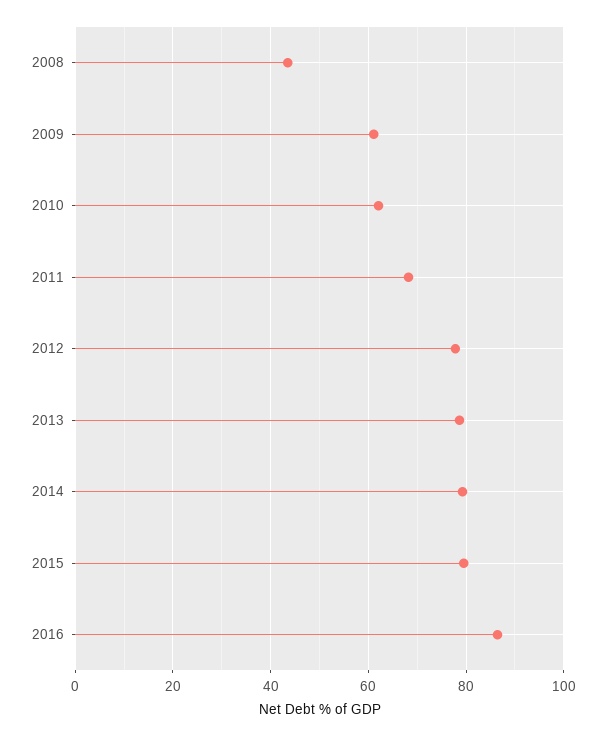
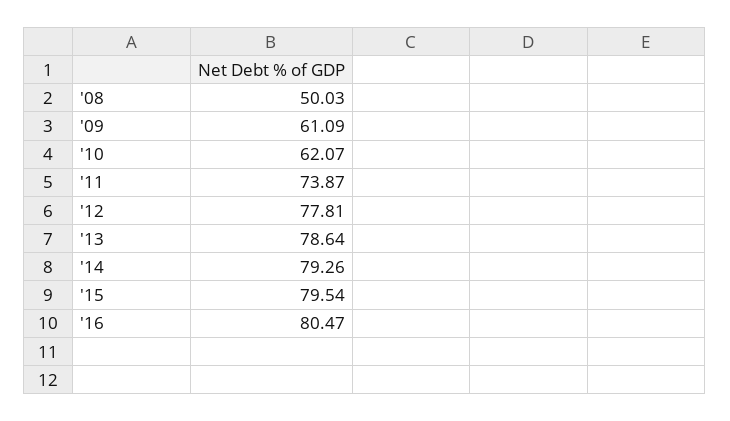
  {
-   "2008": 44,
+   "2008": 50.03,
    "2009": 61.09,
    "2010": 62.07,
-   "2011": 68,
+   "2011": 73.87,
    "2012": 77.81,
    "2013": 78.64,
    "2014": 79.26,
    "2015": 79.54,
-   "2016": 86
+   "2016": 80.47
  }

